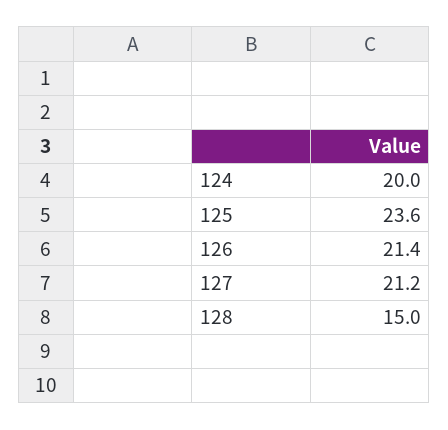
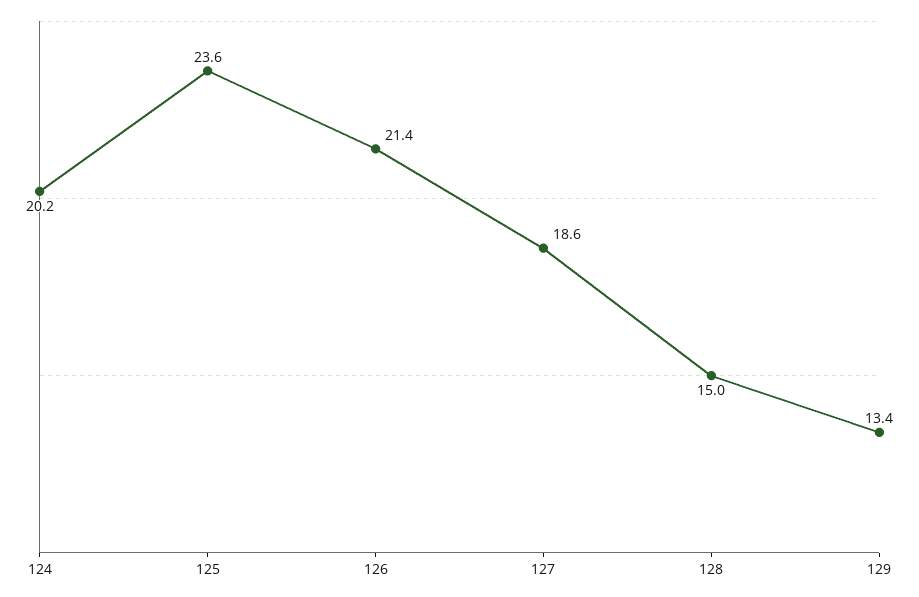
  {
-   "124": 20,
+   "124": 20.2,
    "125": 23.6,
    "126": 21.4,
-   "127": 21.2,
+   "127": 18.6,
-   "128": 15
+   "128": 15,
+   "129": 13.4
  }

